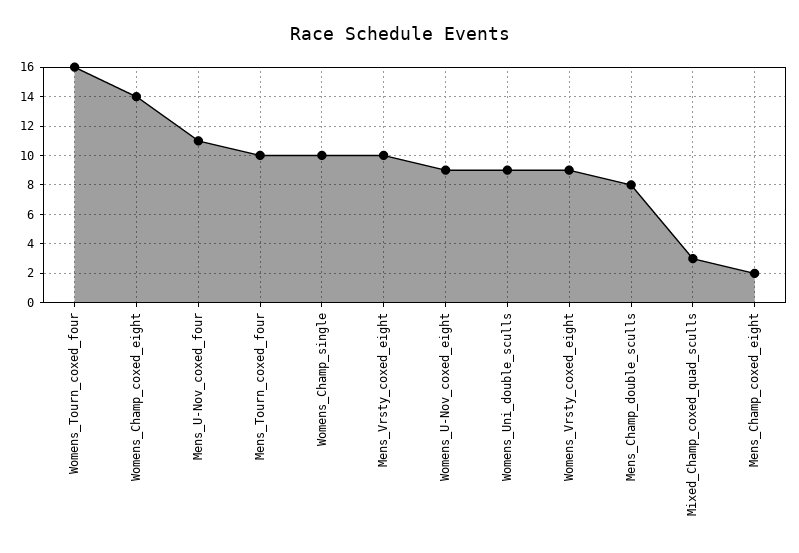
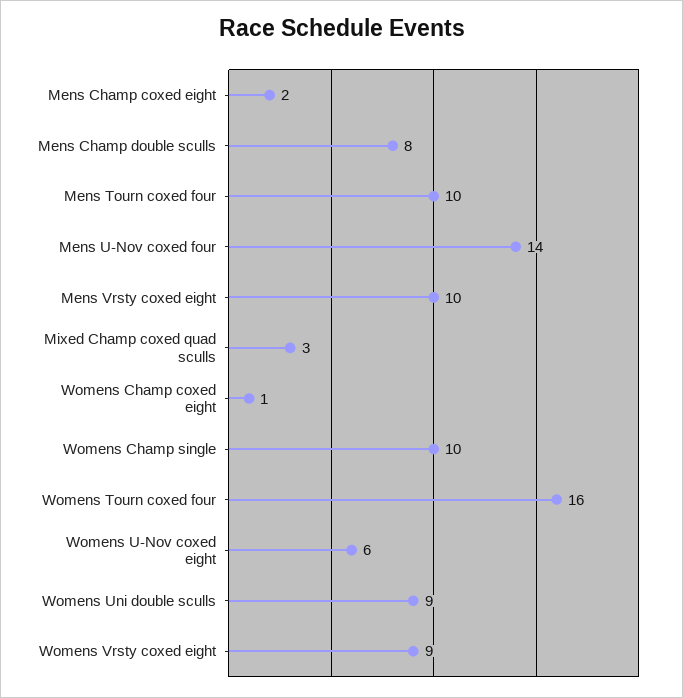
  {
    "Womens_Tourn_coxed_four": 16,
-   "Womens_Champ_coxed_eight": 14,
+   "Womens_Champ_coxed_eight": 1,
-   "Mens_U-Nov_coxed_four": 11,
+   "Mens_U-Nov_coxed_four": 14,
    "Mens_Tourn_coxed_four": 10,
    "Womens_Champ_single": 10,
    "Mens_Vrsty_coxed_eight": 10,
-   "Womens_U-Nov_coxed_eight": 9,
+   "Womens_U-Nov_coxed_eight": 6,
    "Womens_Uni_double_sculls": 9,
    "Womens_Vrsty_coxed_eight": 9,
    "Mens_Champ_double_sculls": 8,
    "Mixed_Champ_coxed_quad_sculls": 3,
    "Mens_Champ_coxed_eight": 2
  }

